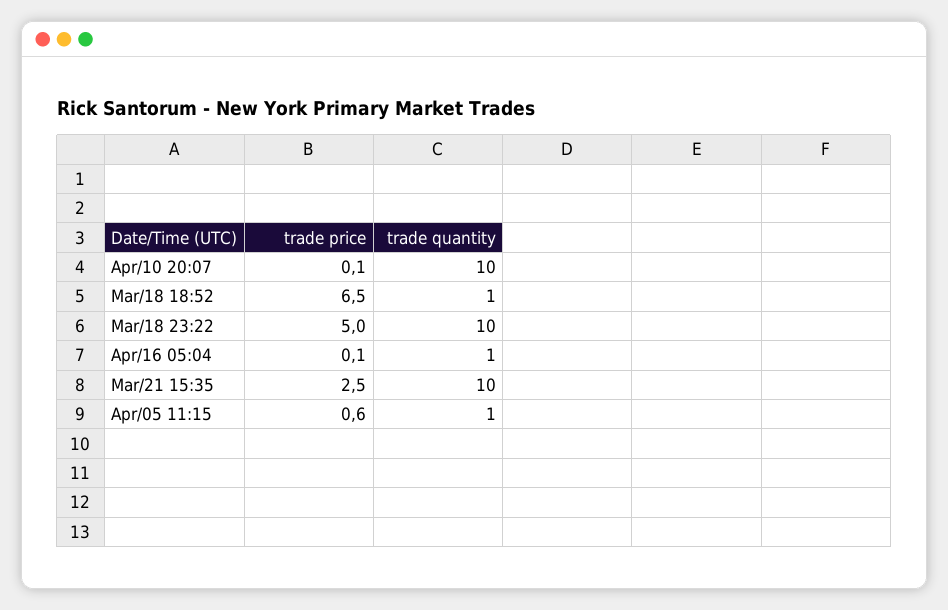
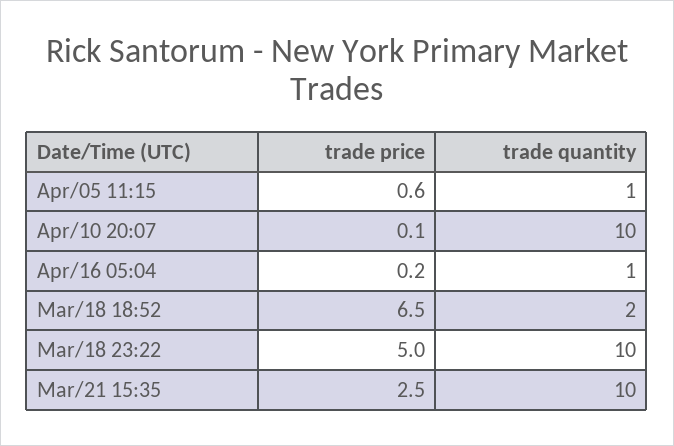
  {
    "trade price": {
      "Apr/10 20:07": 0.1,
      "Mar/18 18:52": 6.5,
      "Mar/18 23:22": 5,
-     "Apr/16 05:04": 0.1,
+     "Apr/16 05:04": 0.2,
      "Mar/21 15:35": 2.5,
      "Apr/05 11:15": 0.6
    },
    "trade quantity": {
      "Apr/10 20:07": 10,
-     "Mar/18 18:52": 1,
+     "Mar/18 18:52": 2,
      "Mar/18 23:22": 10,
      "Apr/16 05:04": 1,
      "Mar/21 15:35": 10,
      "Apr/05 11:15": 1
    }
  }

